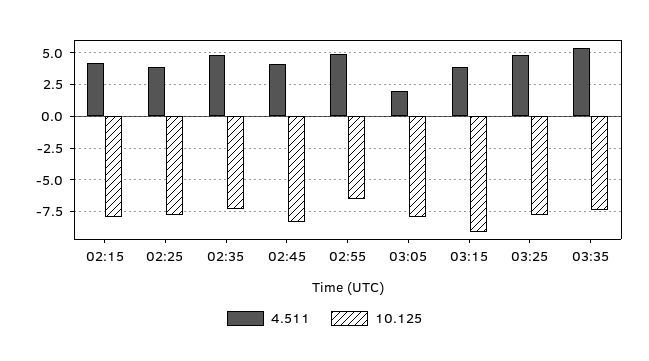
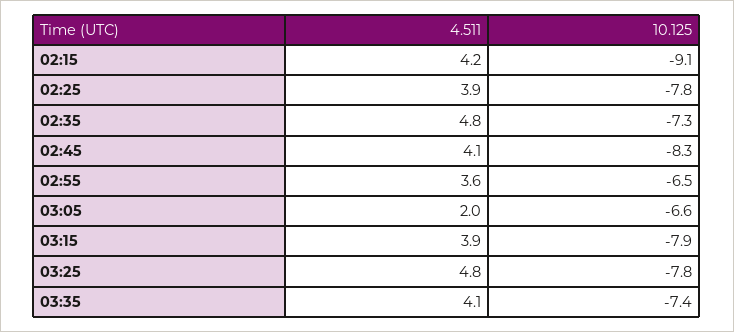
  {
    "4.511": {
      "02:15": 4.2,
      "02:25": 3.9,
      "02:35": 4.8,
      "02:45": 4.1,
-     "02:55": 5,
+     "02:55": 3.6,
      "03:05": 2,
      "03:15": 3.9,
      "03:25": 4.8,
-     "03:35": 5.5
+     "03:35": 4.1
    },
    "10.125": {
-     "02:15": -8,
+     "02:15": -9.1,
      "02:25": -7.8,
      "02:35": -7.3,
      "02:45": -8.3,
      "02:55": -6.5,
-     "03:05": -8,
+     "03:05": -6.6,
-     "03:15": -9,
+     "03:15": -7.9,
      "03:25": -7.8,
      "03:35": -7.4
    }
  }

